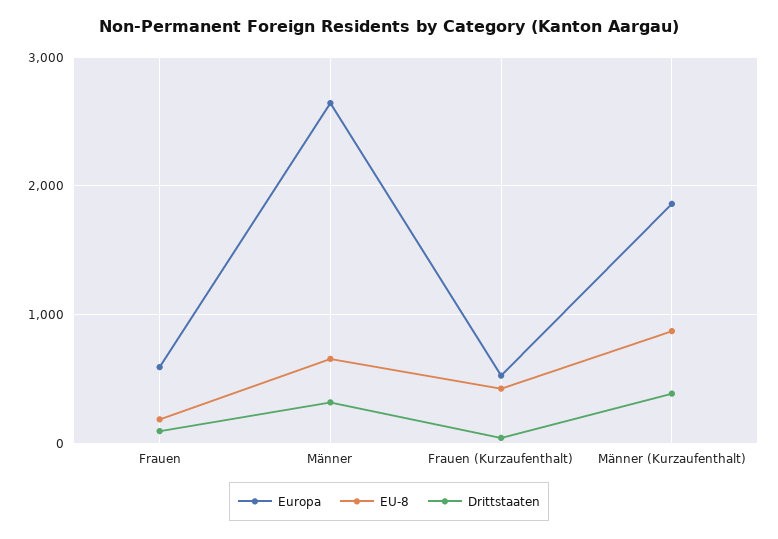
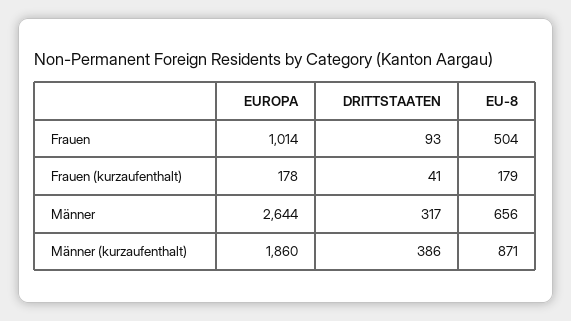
  {
    "Europa": {
-     "Frauen": 600,
+     "Frauen": 1014,
      "Männer": 2644,
-     "Frauen (Kurzaufenthalt)": 500,
+     "Frauen (Kurzaufenthalt)": 178,
      "Männer (Kurzaufenthalt)": 1860
    },
    "EU-8": {
-     "Frauen": 200,
+     "Frauen": 504,
      "Männer": 656,
-     "Frauen (Kurzaufenthalt)": 400,
+     "Frauen (Kurzaufenthalt)": 179,
      "Männer (Kurzaufenthalt)": 871
    },
    "Drittstaaten": {
      "Frauen": 93,
      "Männer": 317,
      "Frauen (Kurzaufenthalt)": 41,
      "Männer (Kurzaufenthalt)": 386
    }
  }

